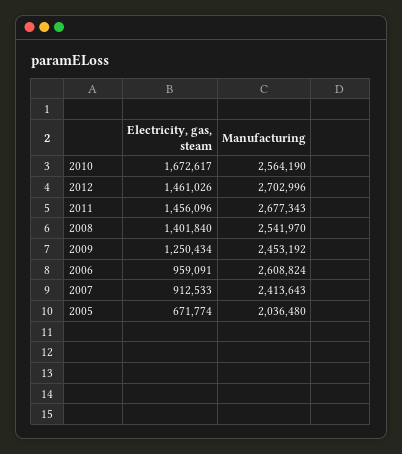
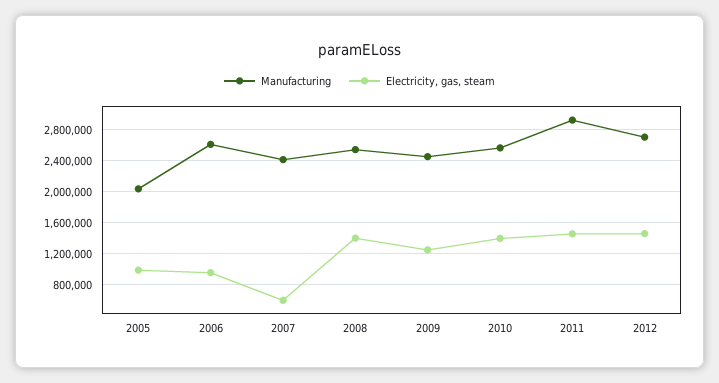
  {
    "Electricity, gas, steam": {
-     "2010": 1672617,
+     "2010": 1400000,
      "2012": 1461026,
      "2011": 1456096,
      "2008": 1401840,
      "2009": 1250434,
      "2006": 959091,
-     "2007": 912533,
+     "2007": 600000,
-     "2005": 671774
+     "2005": 1000000
    },
    "Manufacturing": {
      "2010": 2564190,
      "2012": 2702996,
-     "2011": 2677343,
+     "2011": 2900000,
      "2008": 2541970,
      "2009": 2453192,
      "2006": 2608824,
      "2007": 2413643,
      "2005": 2036480
    }
  }

